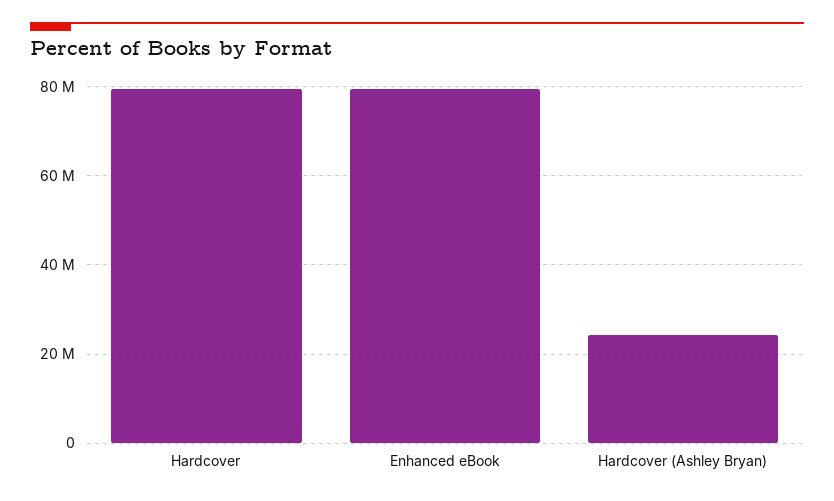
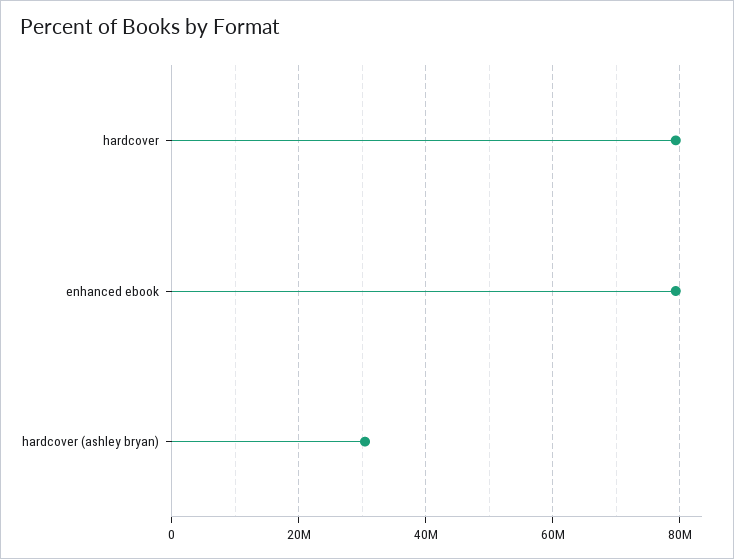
  {
    "Hardcover": 80000000,
    "Enhanced eBook": 80000000,
-   "Hardcover (Ashley Bryan)": 24000000
+   "Hardcover (Ashley Bryan)": 30000000
  }

